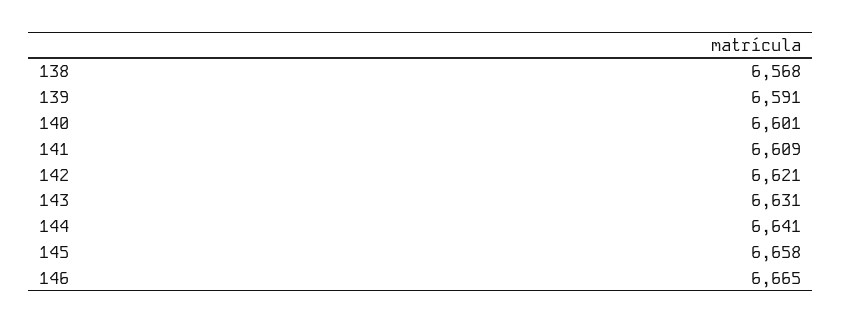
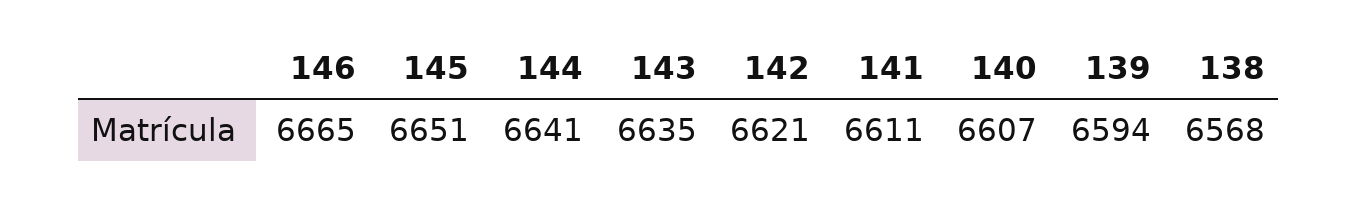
  {
    "138": 6568,
-   "139": 6591,
+   "139": 6594,
-   "140": 6601,
+   "140": 6607,
-   "141": 6609,
+   "141": 6611,
    "142": 6621,
-   "143": 6631,
+   "143": 6635,
    "144": 6641,
-   "145": 6658,
+   "145": 6651,
    "146": 6665
  }

